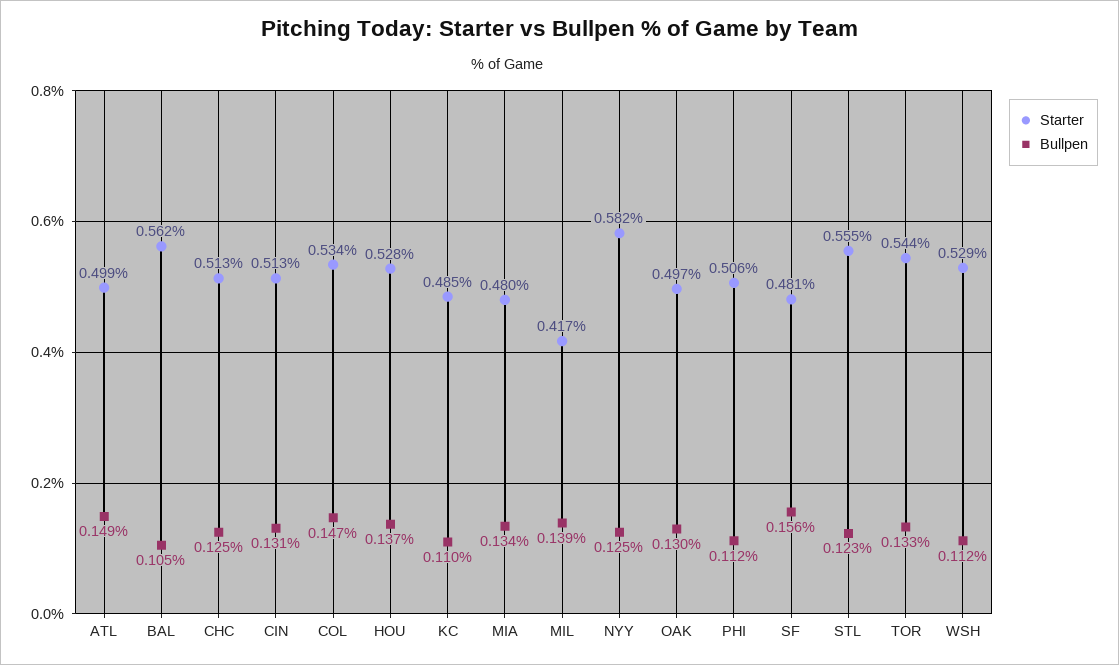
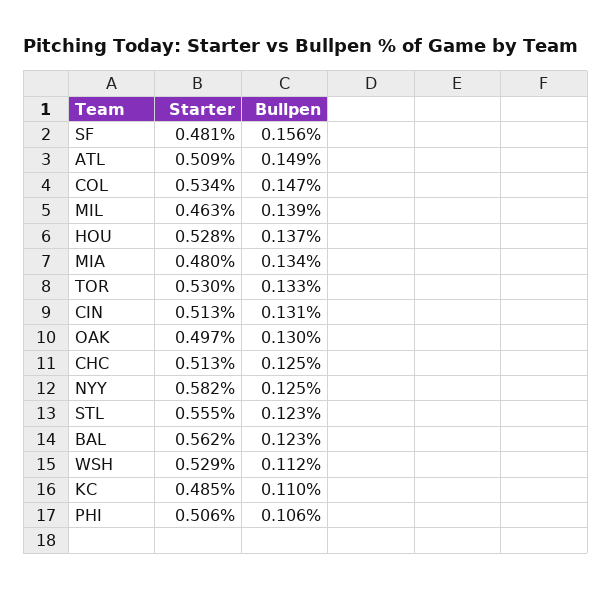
  {
    "Starter": {
-     "ATL": 0.499,
+     "ATL": 0.509,
      "BAL": 0.562,
      "CHC": 0.513,
      "CIN": 0.513,
      "COL": 0.534,
      "HOU": 0.528,
      "KC": 0.485,
      "MIA": 0.48,
-     "MIL": 0.417,
+     "MIL": 0.463,
      "NYY": 0.582,
      "OAK": 0.497,
      "PHI": 0.506,
      "SF": 0.481,
      "STL": 0.555,
-     "TOR": 0.544,
+     "TOR": 0.53,
      "WSH": 0.529
    },
    "Bullpen": {
      "ATL": 0.149,
-     "BAL": 0.105,
+     "BAL": 0.123,
      "CHC": 0.125,
      "CIN": 0.131,
      "COL": 0.147,
      "HOU": 0.137,
      "KC": 0.11,
      "MIA": 0.134,
      "MIL": 0.139,
      "NYY": 0.125,
      "OAK": 0.13,
-     "PHI": 0.112,
+     "PHI": 0.106,
      "SF": 0.156,
      "STL": 0.123,
      "TOR": 0.133,
      "WSH": 0.112
    }
  }

